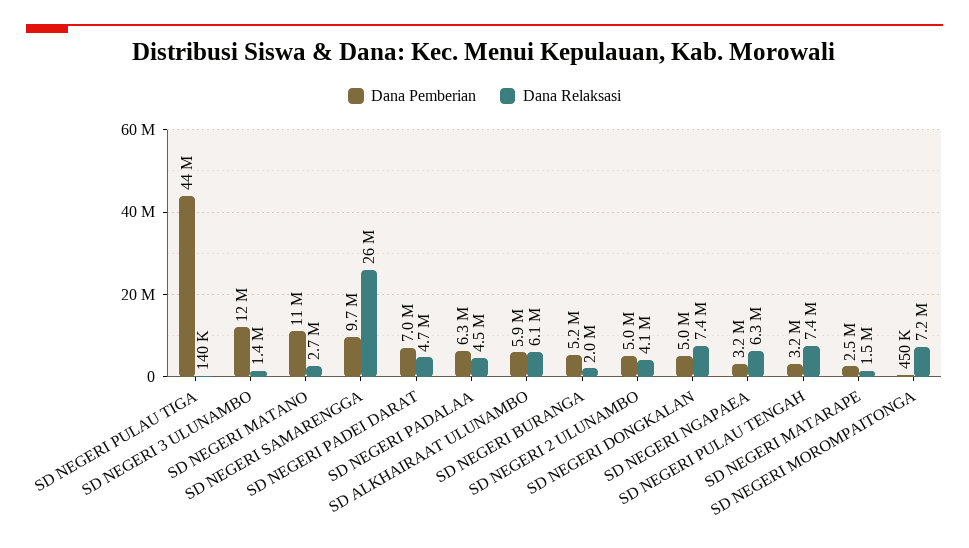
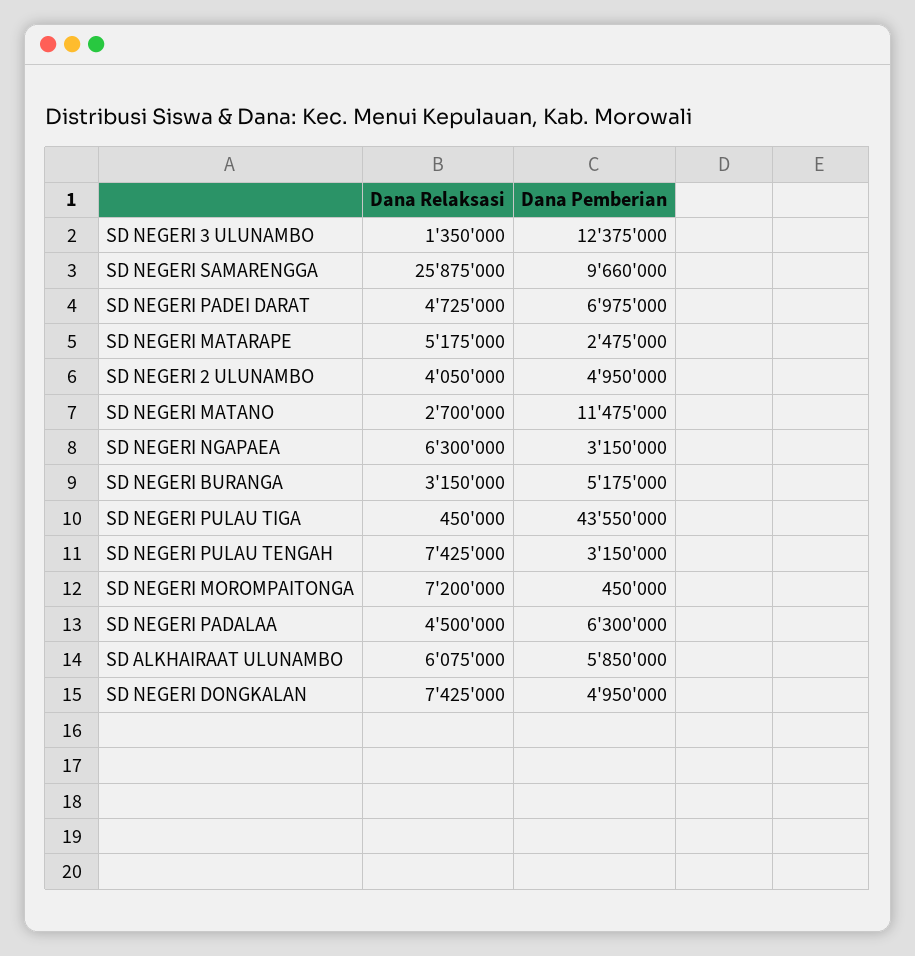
  {
    "Dana Pemberian": {
      "SD NEGERI PULAU TIGA": 43550000,
      "SD NEGERI 3 ULUNAMBO": 12375000,
      "SD NEGERI MATANO": 11475000,
      "SD NEGERI SAMARENGGA": 9660000,
      "SD NEGERI PADEI DARAT": 6975000,
      "SD NEGERI PADALAA": 6300000,
      "SD ALKHAIRAAT ULUNAMBO": 5850000,
      "SD NEGERI BURANGA": 5175000,
      "SD NEGERI 2 ULUNAMBO": 4950000,
      "SD NEGERI DONGKALAN": 4950000,
      "SD NEGERI NGAPAEA": 3150000,
      "SD NEGERI PULAU TENGAH": 3150000,
      "SD NEGERI MATARAPE": 2475000,
      "SD NEGERI MOROMPAITONGA": 450000
    },
    "Dana Relaksasi": {
-     "SD NEGERI PULAU TIGA": 140000,
+     "SD NEGERI PULAU TIGA": 450000,
      "SD NEGERI 3 ULUNAMBO": 1350000,
      "SD NEGERI MATANO": 2700000,
      "SD NEGERI SAMARENGGA": 25875000,
      "SD NEGERI PADEI DARAT": 4725000,
      "SD NEGERI PADALAA": 4500000,
      "SD ALKHAIRAAT ULUNAMBO": 6075000,
-     "SD NEGERI BURANGA": 2000000,
+     "SD NEGERI BURANGA": 3150000,
      "SD NEGERI 2 ULUNAMBO": 4050000,
      "SD NEGERI DONGKALAN": 7425000,
      "SD NEGERI NGAPAEA": 6300000,
      "SD NEGERI PULAU TENGAH": 7425000,
-     "SD NEGERI MATARAPE": 1500000,
+     "SD NEGERI MATARAPE": 5175000,
      "SD NEGERI MOROMPAITONGA": 7200000
    }
  }

